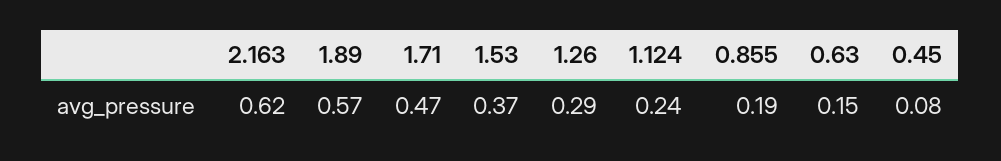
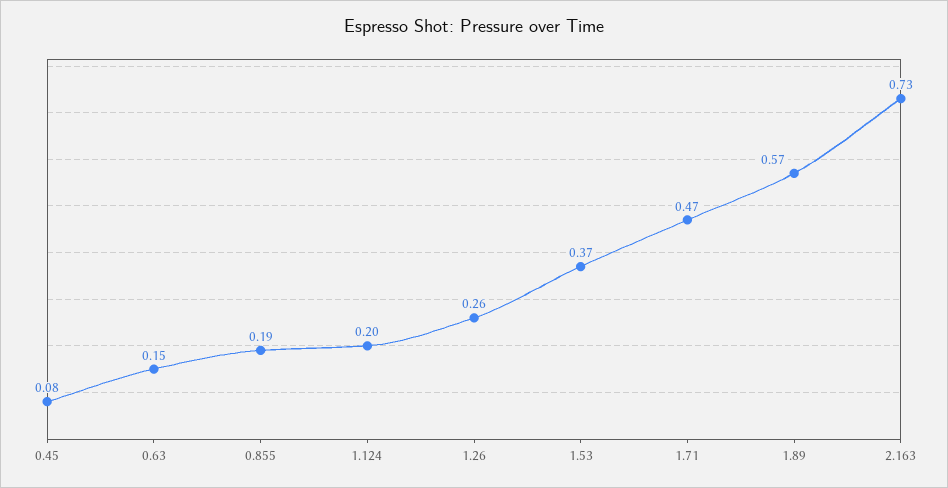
  {
-   "2.163": 0.62,
+   "2.163": 0.73,
    "1.89": 0.57,
    "1.71": 0.47,
    "1.53": 0.37,
-   "1.26": 0.29,
+   "1.26": 0.26,
-   "1.124": 0.24,
+   "1.124": 0.2,
    "0.855": 0.19,
    "0.63": 0.15,
    "0.45": 0.08
  }

